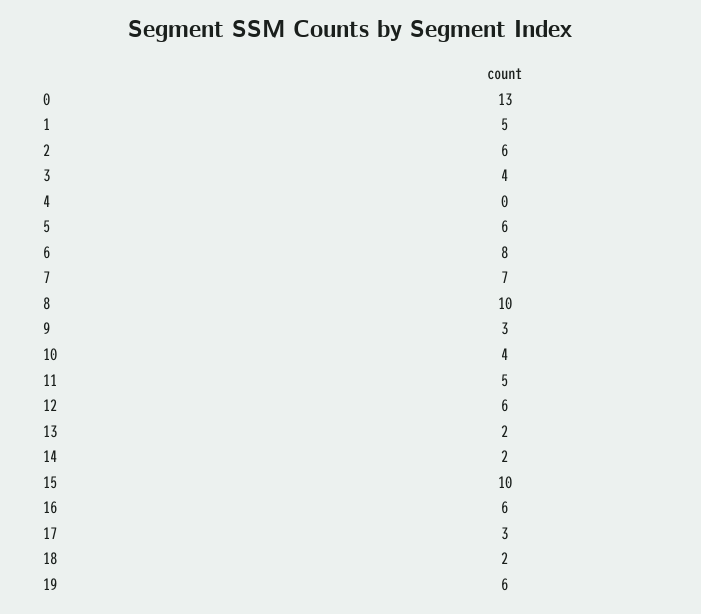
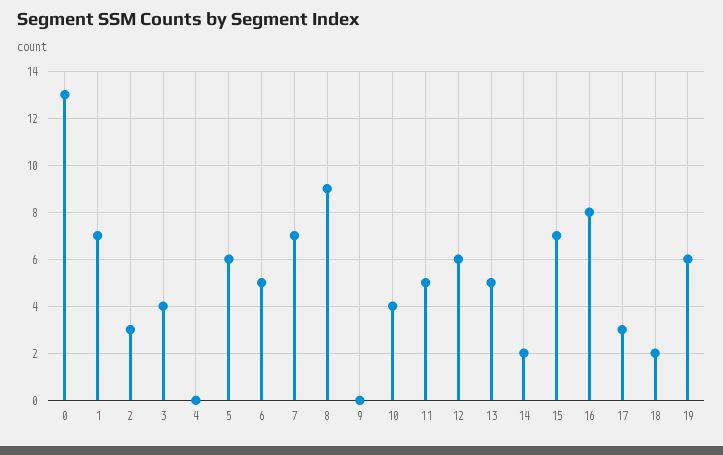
  {
    "0": 13,
-   "1": 5,
+   "1": 7,
-   "2": 6,
+   "2": 3,
    "3": 4,
    "4": 0,
    "5": 6,
-   "6": 8,
+   "6": 5,
    "7": 7,
-   "8": 10,
+   "8": 9,
-   "9": 3,
+   "9": 0,
    "10": 4,
    "11": 5,
    "12": 6,
-   "13": 2,
+   "13": 5,
    "14": 2,
-   "15": 10,
+   "15": 7,
-   "16": 6,
+   "16": 8,
    "17": 3,
    "18": 2,
    "19": 6
  }

